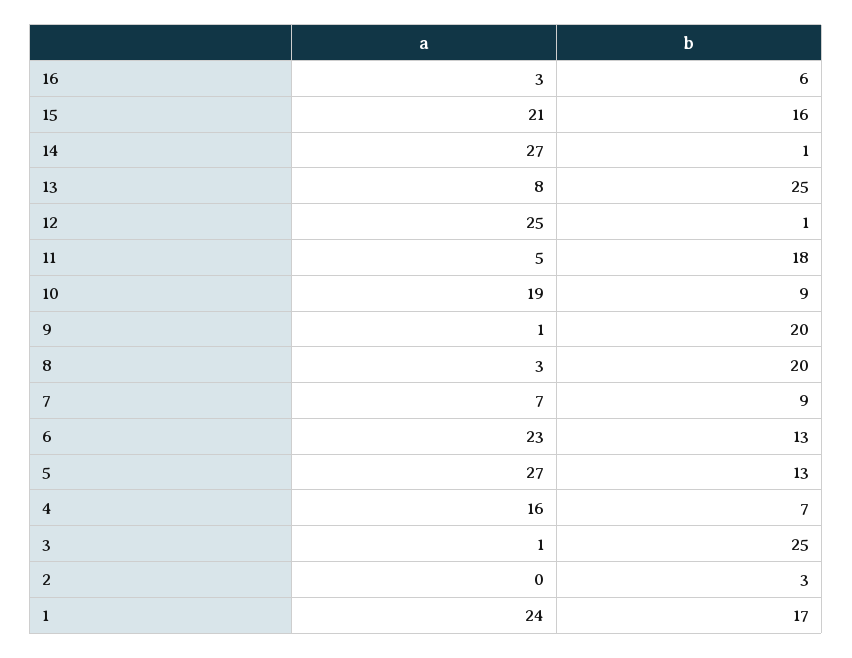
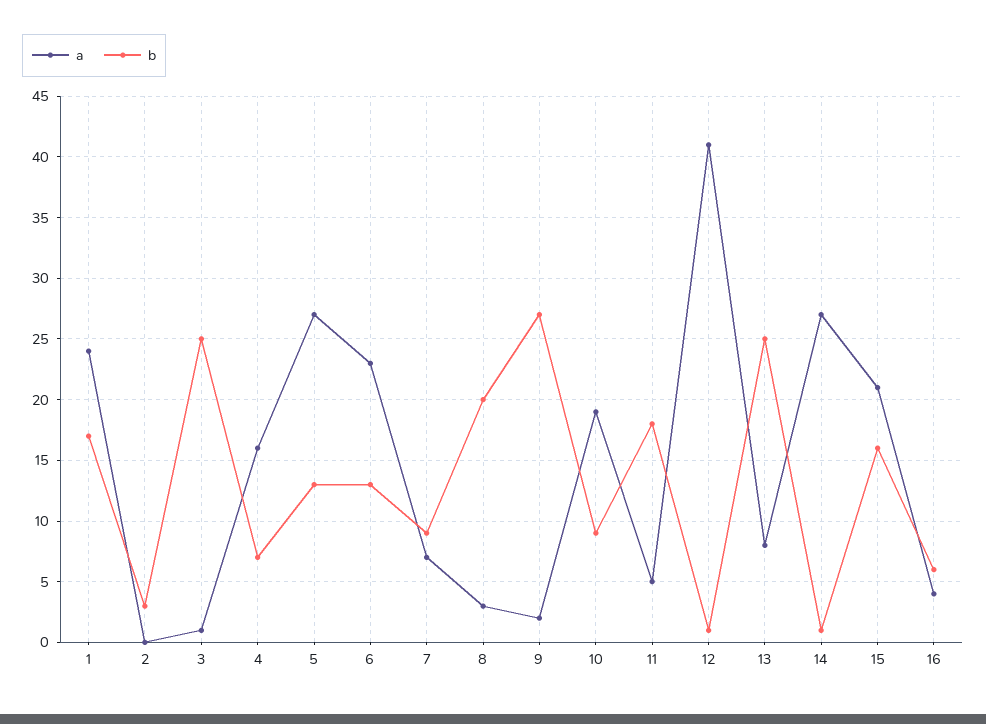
  {
    "a": {
-     "16": 3,
+     "16": 4,
      "15": 21,
      "14": 27,
      "13": 8,
-     "12": 25,
+     "12": 41,
      "11": 5,
      "10": 19,
-     "9": 1,
+     "9": 2,
      "8": 3,
      "7": 7,
      "6": 23,
      "5": 27,
      "4": 16,
      "3": 1,
      "2": 0,
      "1": 24
    },
    "b": {
      "16": 6,
      "15": 16,
      "14": 1,
      "13": 25,
      "12": 1,
      "11": 18,
      "10": 9,
-     "9": 20,
+     "9": 27,
      "8": 20,
      "7": 9,
      "6": 13,
      "5": 13,
      "4": 7,
      "3": 25,
      "2": 3,
      "1": 17
    }
  }

